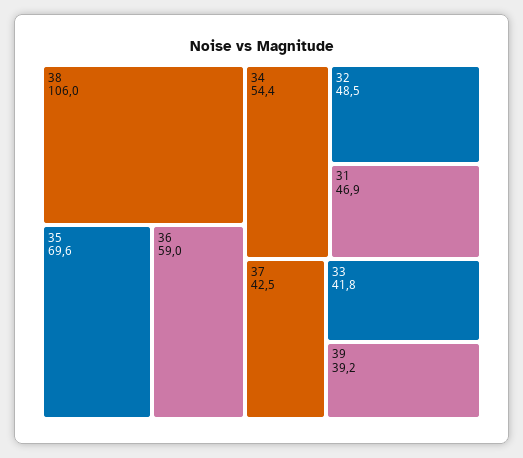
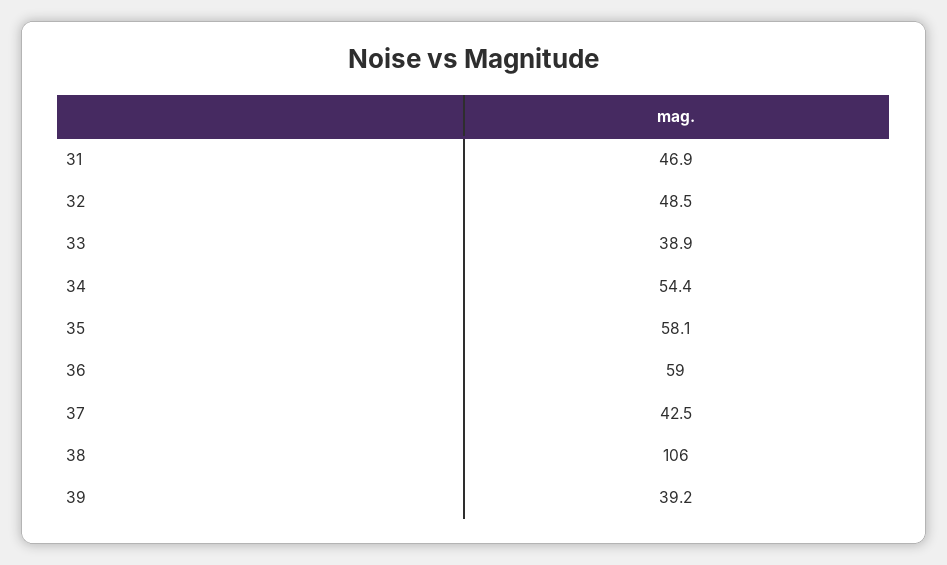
  {
    "38": 106,
-   "35": 69.6,
+   "35": 58.1,
    "36": 59,
    "34": 54.4,
    "32": 48.5,
    "31": 46.9,
    "37": 42.5,
-   "33": 41.8,
+   "33": 38.9,
    "39": 39.2
  }

